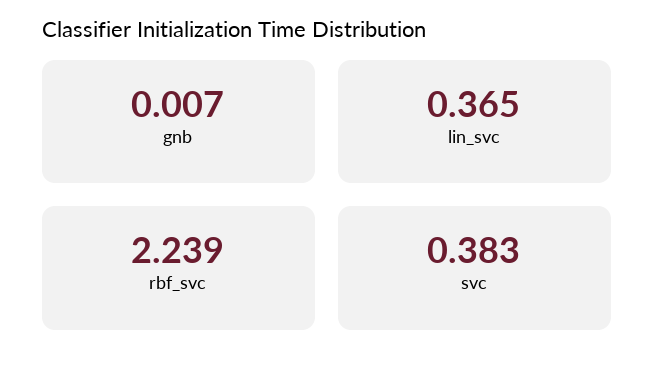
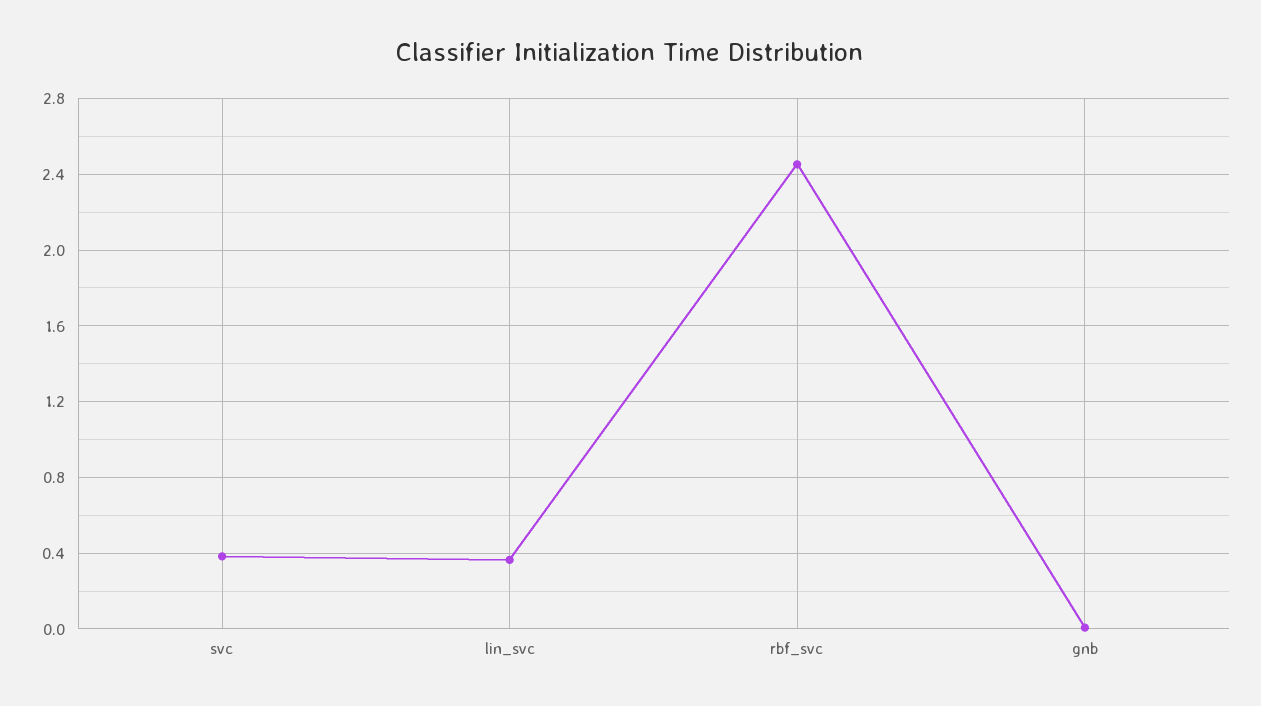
  {
    "gnb": 0.007,
    "lin_svc": 0.365,
-   "rbf_svc": 2.239,
+   "rbf_svc": 2.45,
    "svc": 0.383
  }

